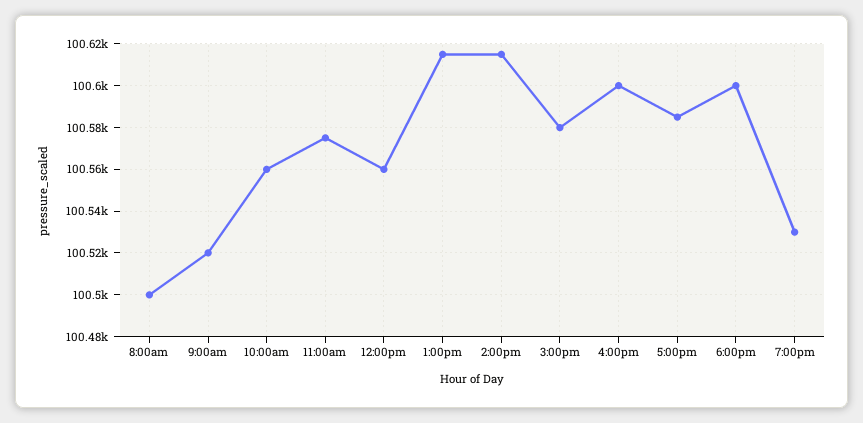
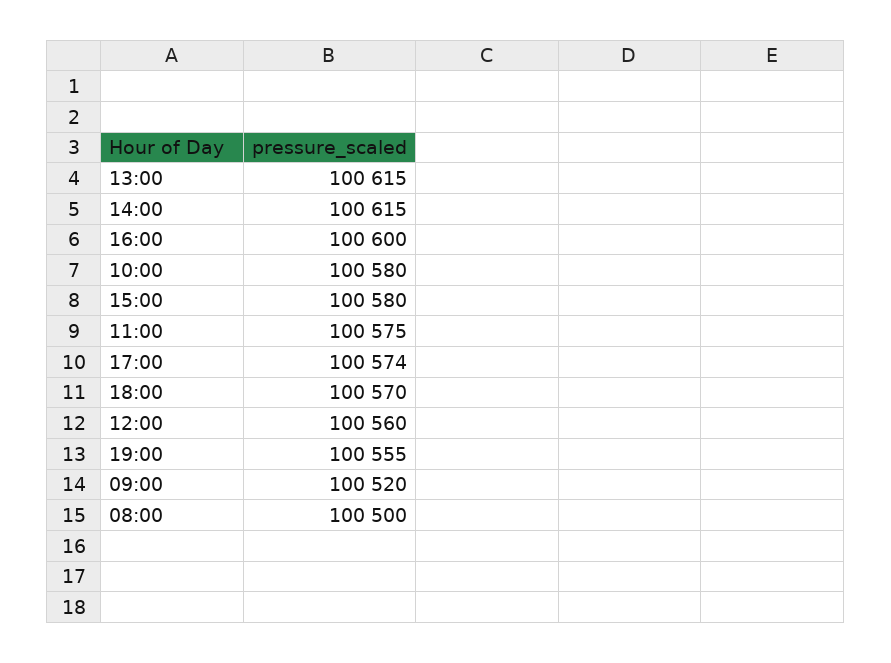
  {
    "8:00am": 100500,
    "9:00am": 100520,
-   "10:00am": 100560,
+   "10:00am": 100580,
    "11:00am": 100575,
    "12:00pm": 100560,
    "1:00pm": 100615,
    "2:00pm": 100615,
    "3:00pm": 100580,
    "4:00pm": 100600,
-   "5:00pm": 100585,
+   "5:00pm": 100574,
-   "6:00pm": 100600,
+   "6:00pm": 100570,
-   "7:00pm": 100530
+   "7:00pm": 100555
  }

